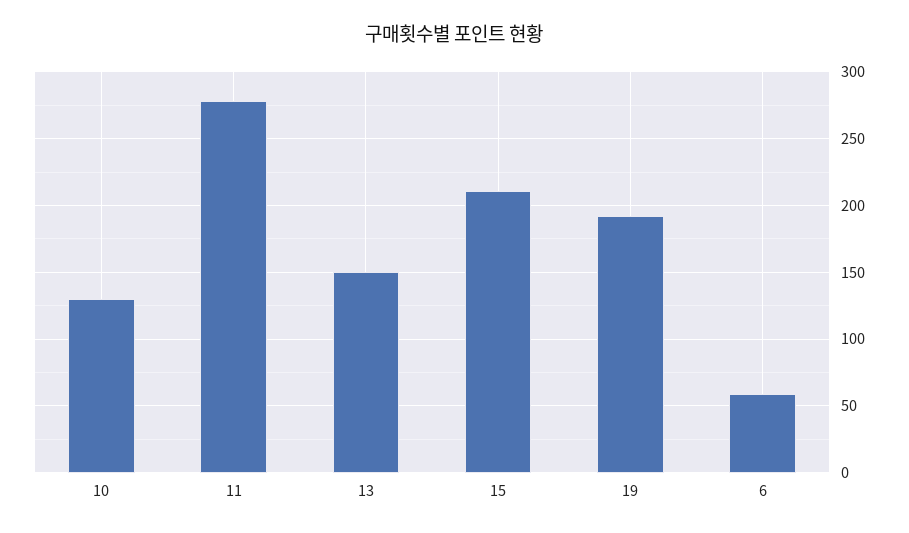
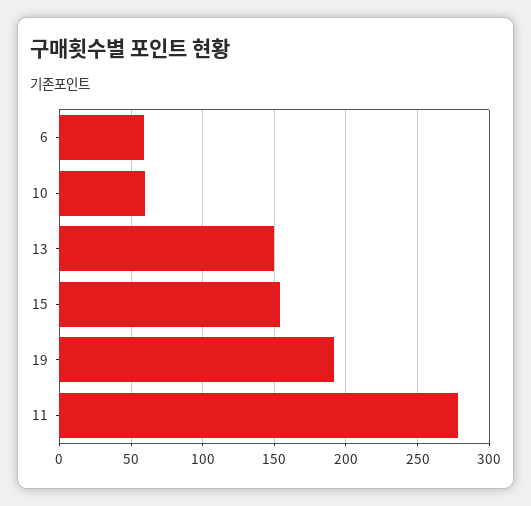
  {
-   "10": 130,
+   "10": 60,
    "11": 280,
    "13": 150,
-   "15": 210,
+   "15": 155,
    "19": 190,
    "6": 60
  }

